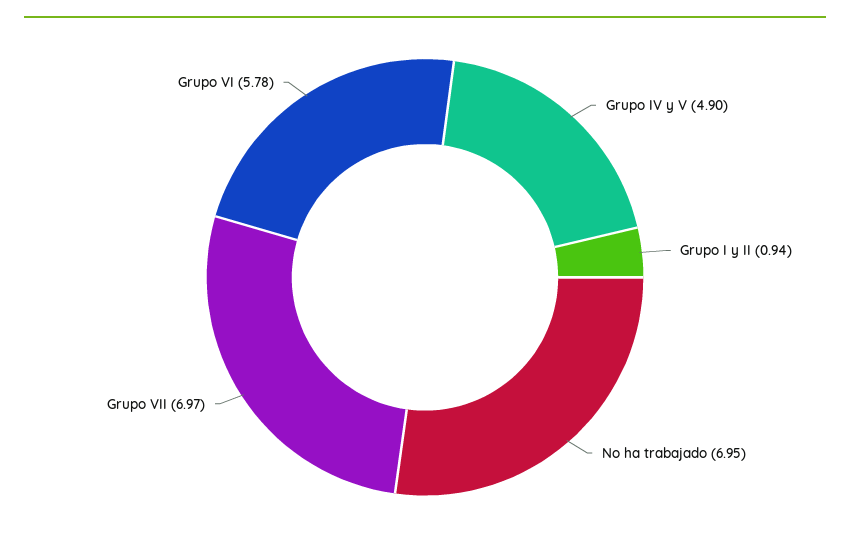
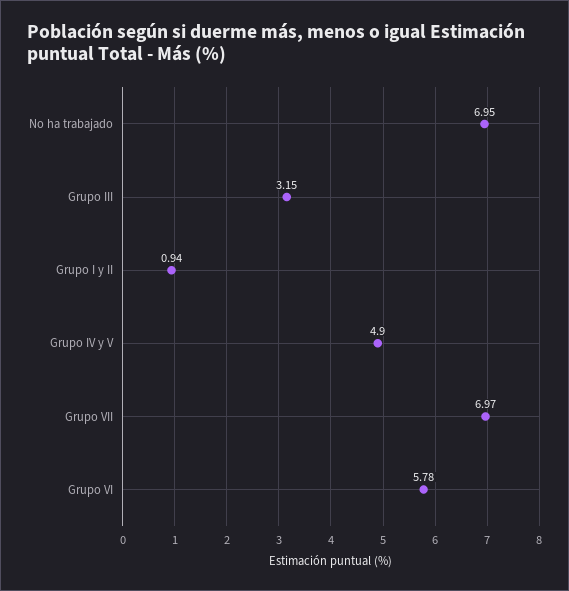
  {
    "Grupo IV y V": 4.9,
    "Grupo I y II": 0.94,
    "No ha trabajado": 6.95,
    "Grupo VII": 6.97,
-   "Grupo VI": 5.78
+   "Grupo VI": 5.78,
+   "Grupo III": 3.15
  }

